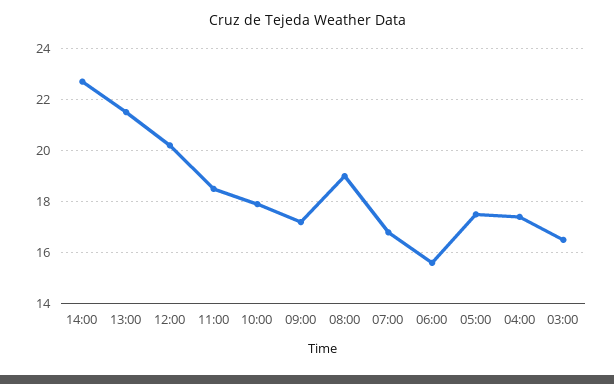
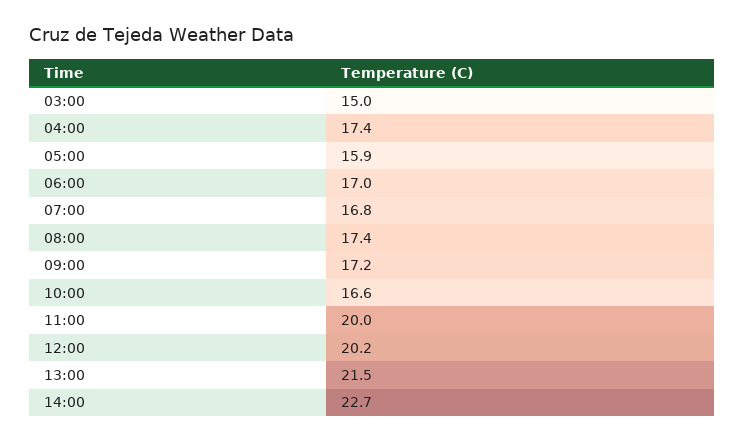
  {
    "14:00": 22.7,
    "13:00": 21.5,
    "12:00": 20.2,
-   "11:00": 18.5,
+   "11:00": 20,
-   "10:00": 18,
+   "10:00": 16.6,
    "09:00": 17.2,
-   "08:00": 19,
+   "08:00": 17.4,
    "07:00": 16.8,
-   "06:00": 15.5,
+   "06:00": 17,
-   "05:00": 17.5,
+   "05:00": 15.9,
    "04:00": 17.4,
-   "03:00": 16.5
+   "03:00": 15
  }

